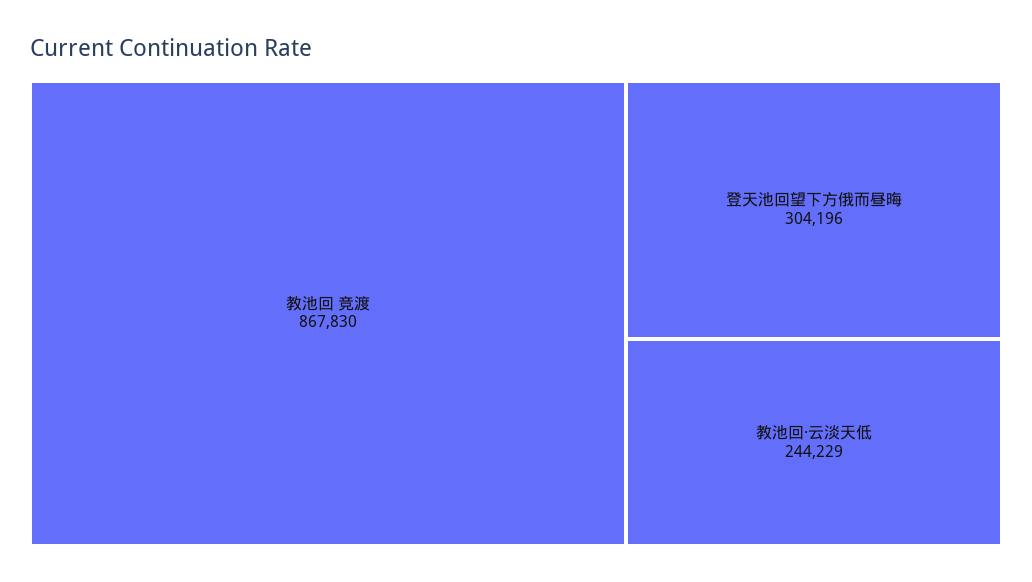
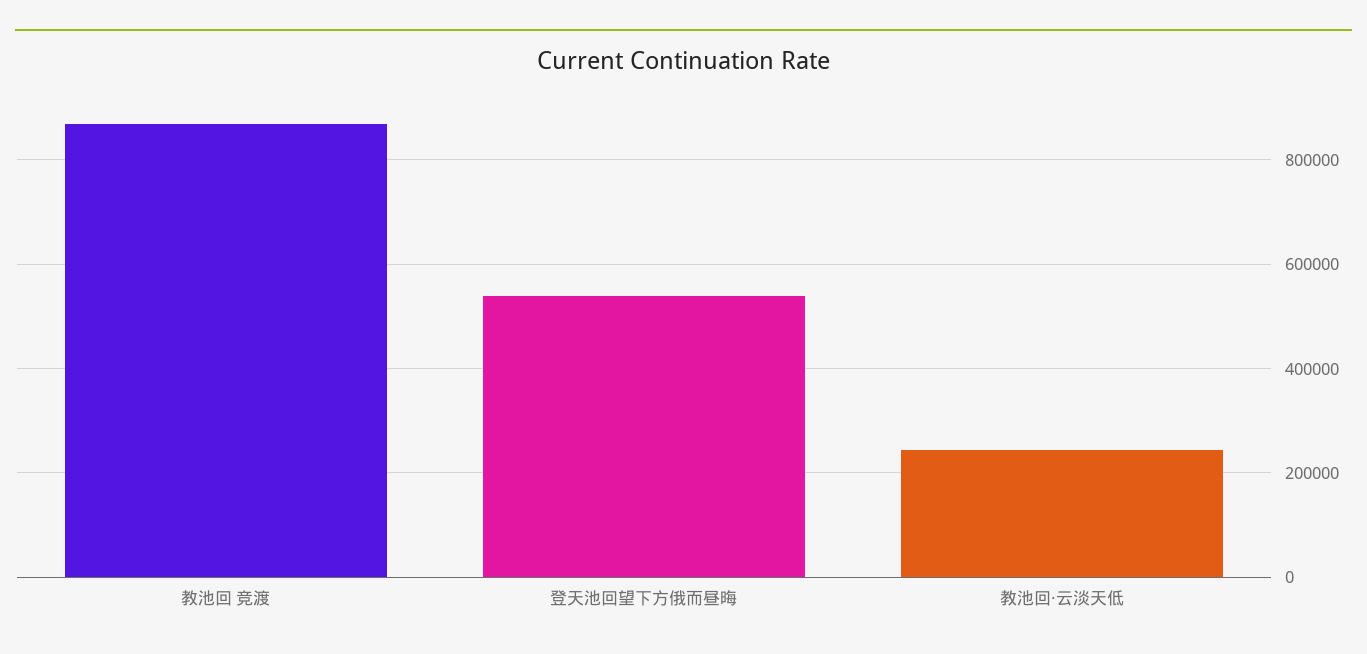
  {
    "教池回 竞渡": 867830,
-   "登天池回望下方俄而昼晦": 304196,
+   "登天池回望下方俄而昼晦": 540000,
    "教池回·云淡天低": 244229
  }

